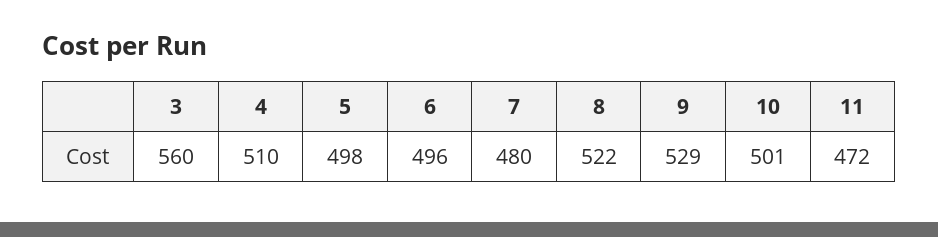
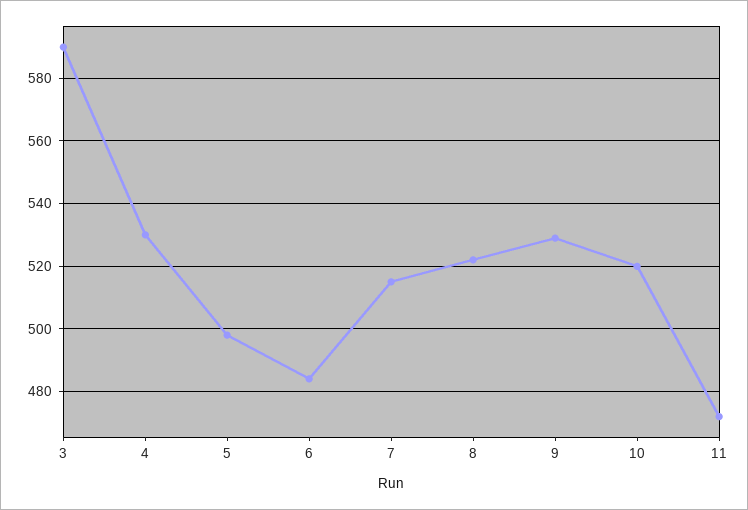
  {
-   "3": 560,
+   "3": 590,
-   "4": 510,
+   "4": 530,
    "5": 498,
-   "6": 496,
+   "6": 485,
-   "7": 480,
+   "7": 515,
    "8": 522,
    "9": 529,
-   "10": 501,
+   "10": 520,
    "11": 472
  }

